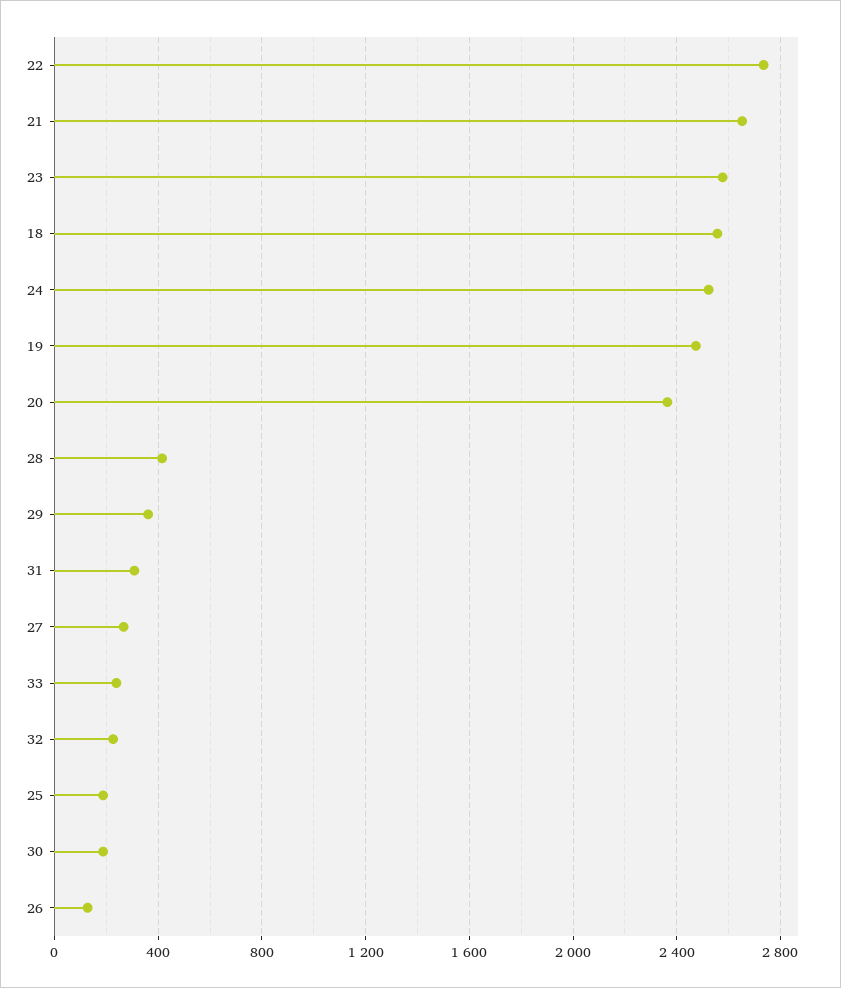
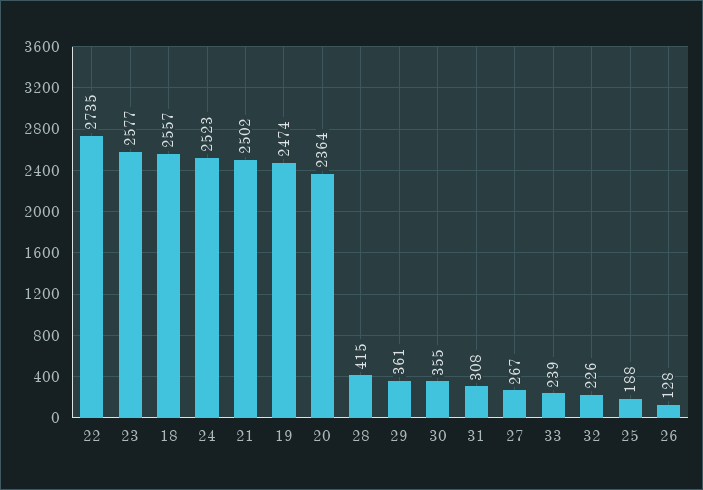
  {
    "22": 2735,
-   "21": 2650,
+   "21": 2502,
    "23": 2577,
    "18": 2557,
    "24": 2523,
    "19": 2474,
    "20": 2364,
    "28": 415,
    "29": 361,
    "31": 308,
    "27": 267,
    "33": 239,
    "32": 226,
    "25": 188,
-   "30": 200,
+   "30": 355,
    "26": 128
  }

